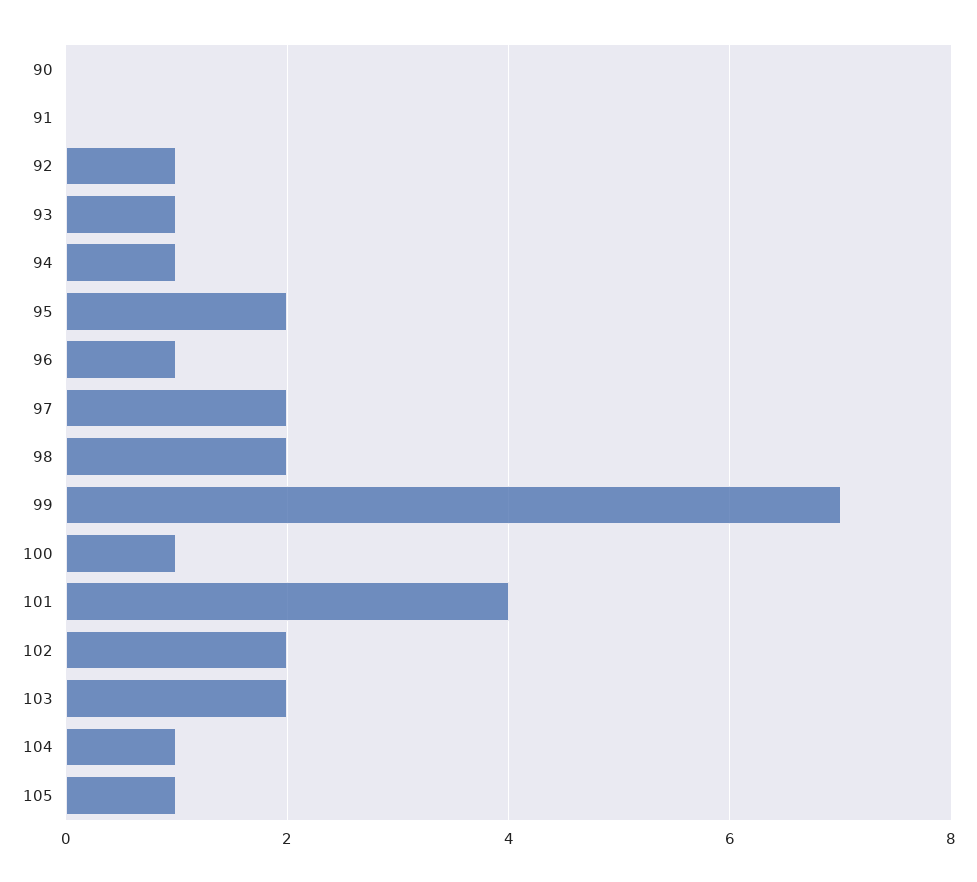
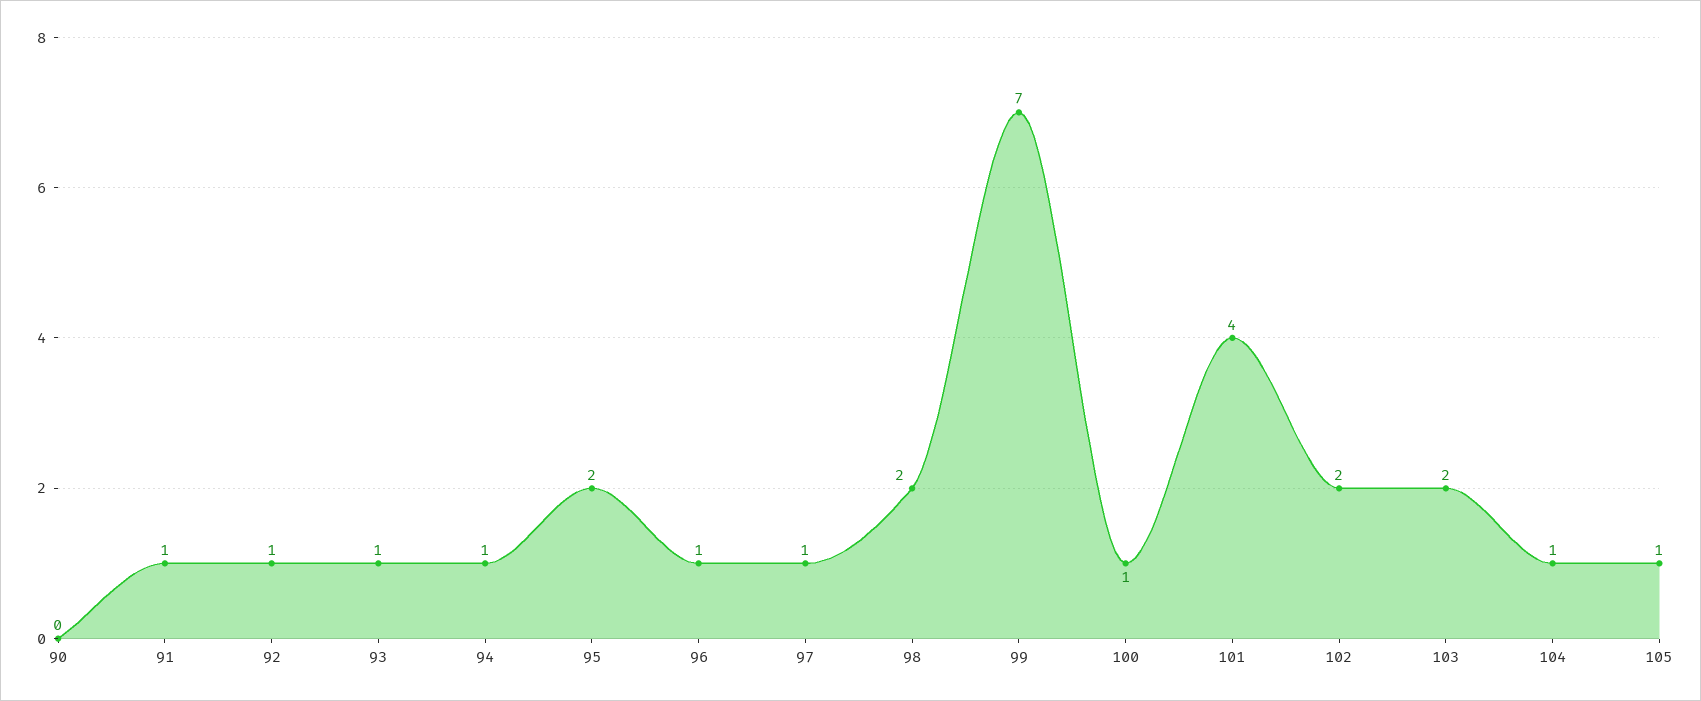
  {
    "90": 0,
-   "91": 0,
+   "91": 1,
    "92": 1,
    "93": 1,
    "94": 1,
    "95": 2,
    "96": 1,
-   "97": 2,
+   "97": 1,
    "98": 2,
    "99": 7,
    "100": 1,
    "101": 4,
    "102": 2,
    "103": 2,
    "104": 1,
    "105": 1
  }

